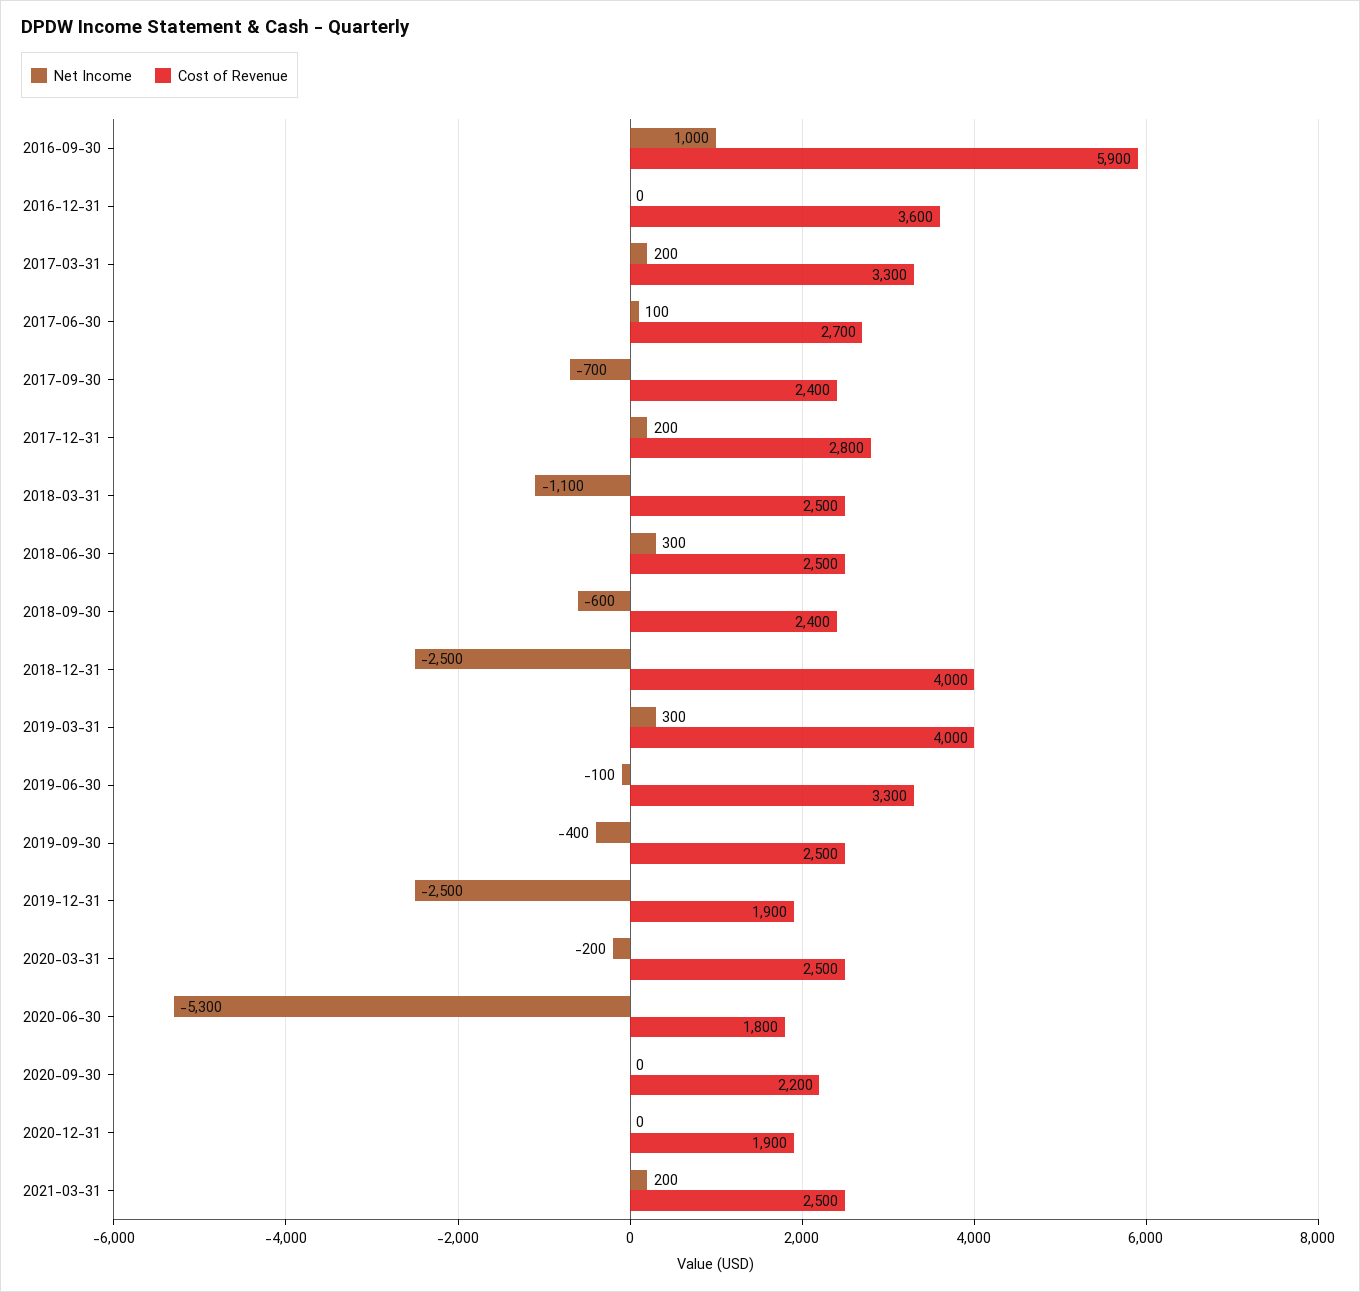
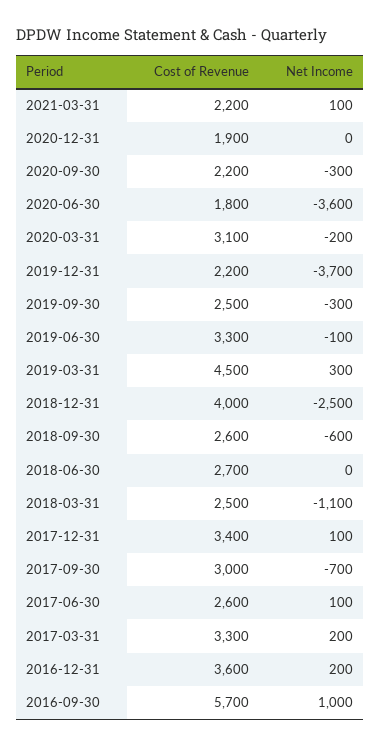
  {
    "Net Income": {
      "2016-09-30": 1000,
-     "2016-12-31": 0,
+     "2016-12-31": 200,
      "2017-03-31": 200,
      "2017-06-30": 100,
      "2017-09-30": -700,
-     "2017-12-31": 200,
+     "2017-12-31": 100,
      "2018-03-31": -1100,
-     "2018-06-30": 300,
+     "2018-06-30": 0,
      "2018-09-30": -600,
      "2018-12-31": -2500,
      "2019-03-31": 300,
      "2019-06-30": -100,
-     "2019-09-30": -400,
+     "2019-09-30": -300,
-     "2019-12-31": -2500,
+     "2019-12-31": -3700,
      "2020-03-31": -200,
-     "2020-06-30": -5300,
+     "2020-06-30": -3600,
-     "2020-09-30": 0,
+     "2020-09-30": -300,
      "2020-12-31": 0,
-     "2021-03-31": 200
+     "2021-03-31": 100
    },
    "Cost of Revenue": {
-     "2016-09-30": 5900,
+     "2016-09-30": 5700,
      "2016-12-31": 3600,
      "2017-03-31": 3300,
-     "2017-06-30": 2700,
+     "2017-06-30": 2600,
-     "2017-09-30": 2400,
+     "2017-09-30": 3000,
-     "2017-12-31": 2800,
+     "2017-12-31": 3400,
      "2018-03-31": 2500,
-     "2018-06-30": 2500,
+     "2018-06-30": 2700,
-     "2018-09-30": 2400,
+     "2018-09-30": 2600,
      "2018-12-31": 4000,
-     "2019-03-31": 4000,
+     "2019-03-31": 4500,
      "2019-06-30": 3300,
      "2019-09-30": 2500,
-     "2019-12-31": 1900,
+     "2019-12-31": 2200,
-     "2020-03-31": 2500,
+     "2020-03-31": 3100,
      "2020-06-30": 1800,
      "2020-09-30": 2200,
      "2020-12-31": 1900,
-     "2021-03-31": 2500
+     "2021-03-31": 2200
    }
  }

